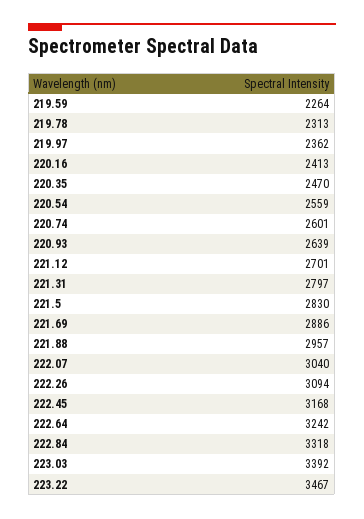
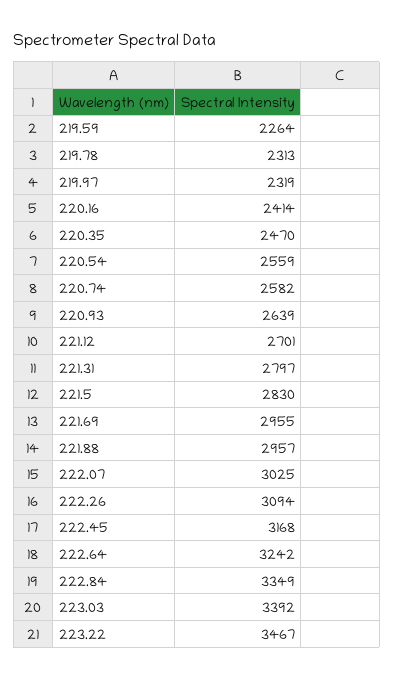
  {
    "219.59": 2264,
    "219.78": 2313,
-   "219.97": 2362,
+   "219.97": 2319,
-   "220.16": 2413,
+   "220.16": 2414,
    "220.35": 2470,
    "220.54": 2559,
-   "220.74": 2601,
+   "220.74": 2582,
    "220.93": 2639,
    "221.12": 2701,
    "221.31": 2797,
    "221.5": 2830,
-   "221.69": 2886,
+   "221.69": 2955,
    "221.88": 2957,
-   "222.07": 3040,
+   "222.07": 3025,
    "222.26": 3094,
    "222.45": 3168,
    "222.64": 3242,
-   "222.84": 3318,
+   "222.84": 3349,
    "223.03": 3392,
    "223.22": 3467
  }

